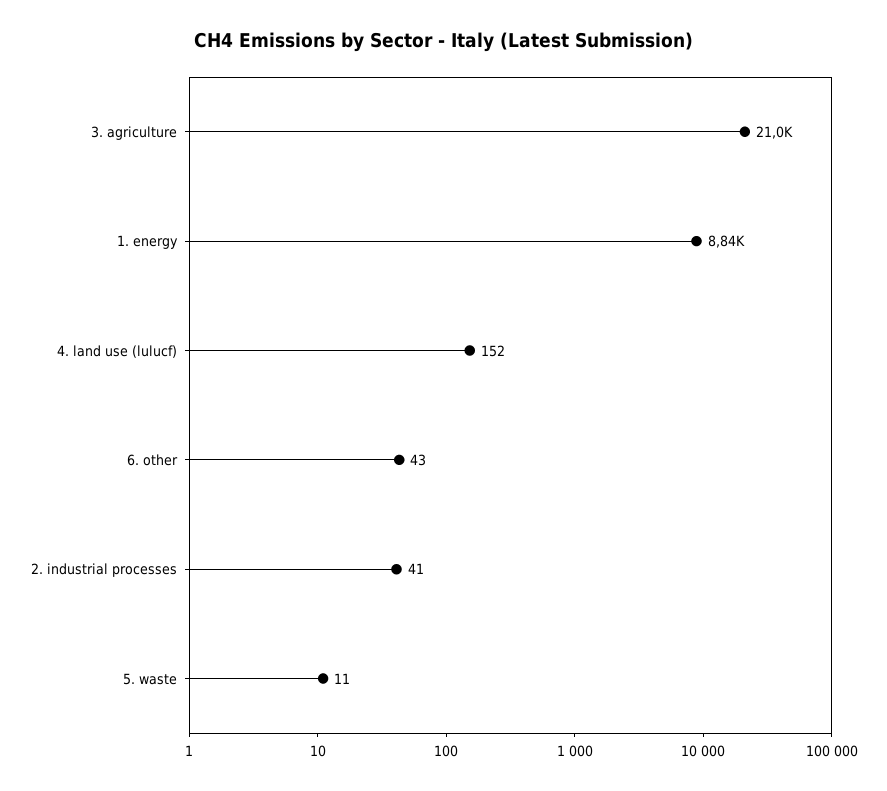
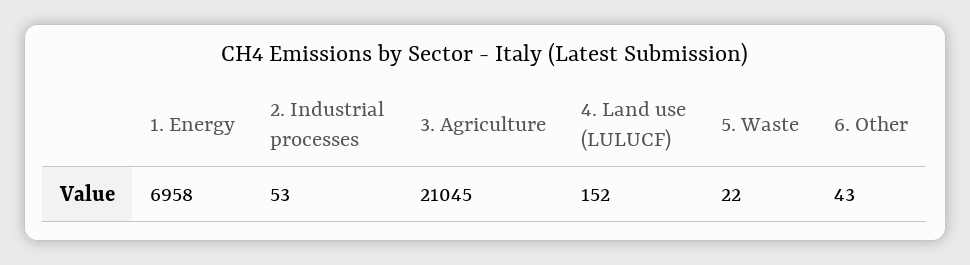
  {
    "3. agriculture": 21045,
-   "1. energy": 8840,
+   "1. energy": 6958,
    "4. land use (lulucf)": 152,
    "6. other": 43,
-   "2. industrial processes": 41,
+   "2. industrial processes": 53,
-   "5. waste": 11
+   "5. waste": 22
  }

